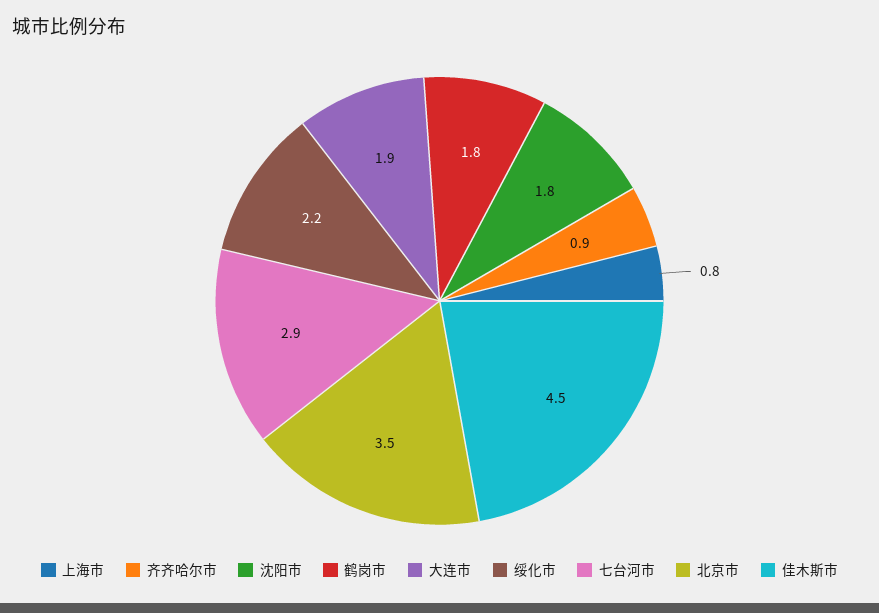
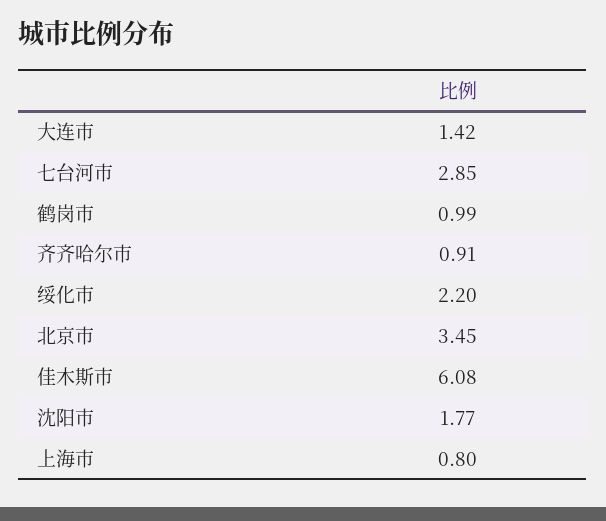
  {
    "上海市": 0.8,
    "齐齐哈尔市": 0.91,
    "沈阳市": 1.77,
-   "鹤岗市": 1.8,
+   "鹤岗市": 0.99,
-   "大连市": 1.9,
+   "大连市": 1.42,
    "绥化市": 2.2,
    "七台河市": 2.85,
    "北京市": 3.45,
-   "佳木斯市": 4.5
+   "佳木斯市": 6.08
  }

